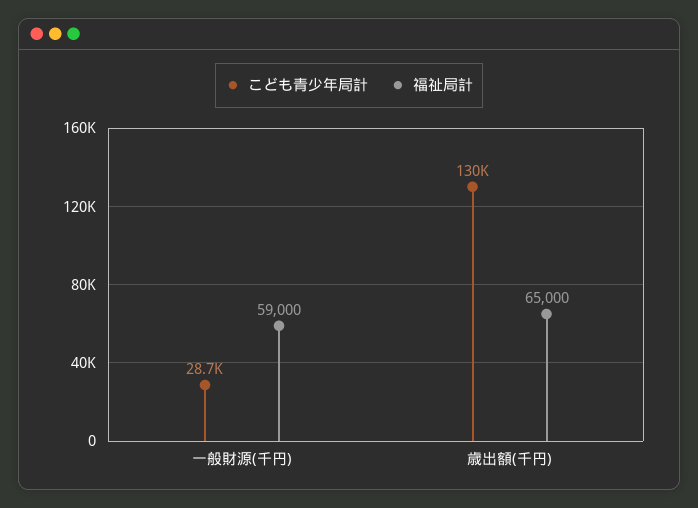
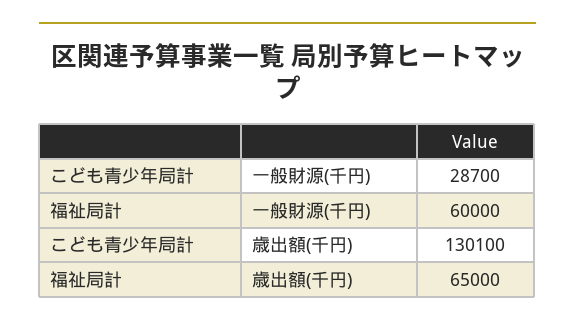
  {
    "こども青少年局計": {
      "一般財源(千円)": 28700,
      "歳出額(千円)": 130100
    },
    "福祉局計": {
-     "一般財源(千円)": 59000,
+     "一般財源(千円)": 60000,
      "歳出額(千円)": 65000
    }
  }

